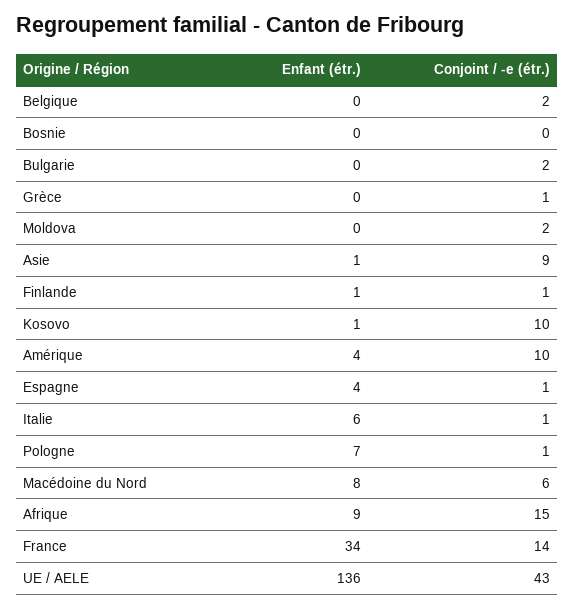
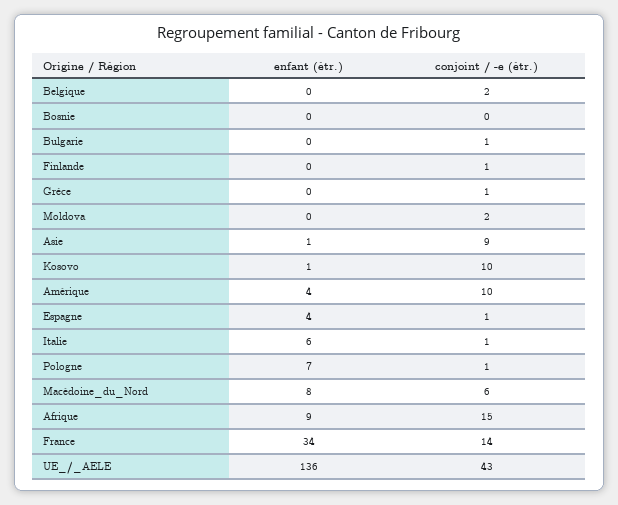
  {
    "Enfant (étr.)": {
      "Belgique": 0,
      "Bosnie": 0,
      "Bulgarie": 0,
      "Grèce": 0,
      "Moldova": 0,
      "Asie": 1,
-     "Finlande": 1,
+     "Finlande": 0,
      "Kosovo": 1,
      "Amérique": 4,
      "Espagne": 4,
      "Italie": 6,
      "Pologne": 7,
      "Macédoine du Nord": 8,
      "Afrique": 9,
      "France": 34,
      "UE / AELE": 136
    },
    "Conjoint / -e (étr.)": {
      "Belgique": 2,
      "Bosnie": 0,
-     "Bulgarie": 2,
+     "Bulgarie": 1,
      "Grèce": 1,
      "Moldova": 2,
      "Asie": 9,
      "Finlande": 1,
      "Kosovo": 10,
      "Amérique": 10,
      "Espagne": 1,
      "Italie": 1,
      "Pologne": 1,
      "Macédoine du Nord": 6,
      "Afrique": 15,
      "France": 14,
      "UE / AELE": 43
    }
  }

